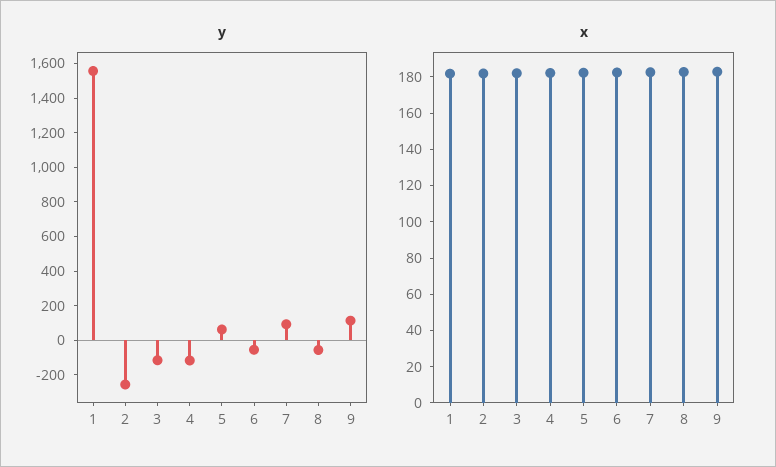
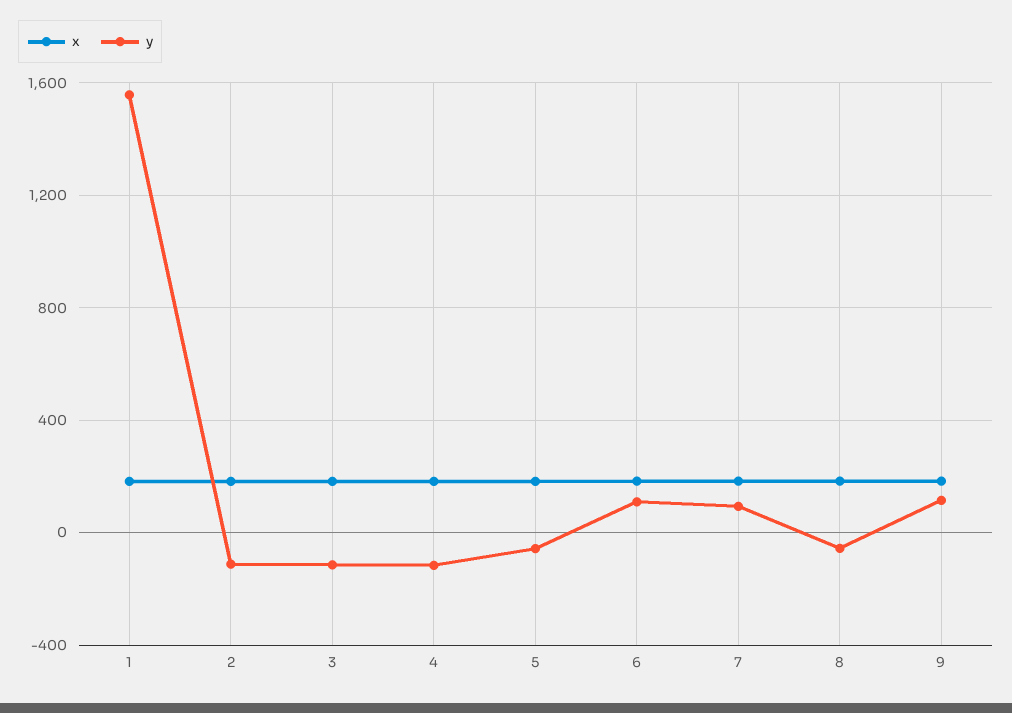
  {
    "y": {
      "1": 1550,
-     "2": -250,
+     "2": -100,
      "3": -100,
      "4": -100,
-     "5": 50,
+     "5": -50,
-     "6": -50,
+     "6": 100,
      "7": 100,
      "8": -50,
      "9": 100
    },
    "x": {
      "1": 180,
      "2": 180,
      "3": 180,
      "4": 180,
      "5": 180,
      "6": 185,
      "7": 185,
      "8": 185,
      "9": 185
    }
  }

